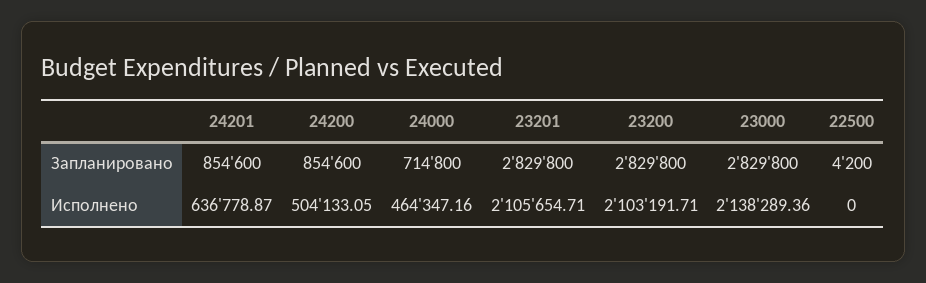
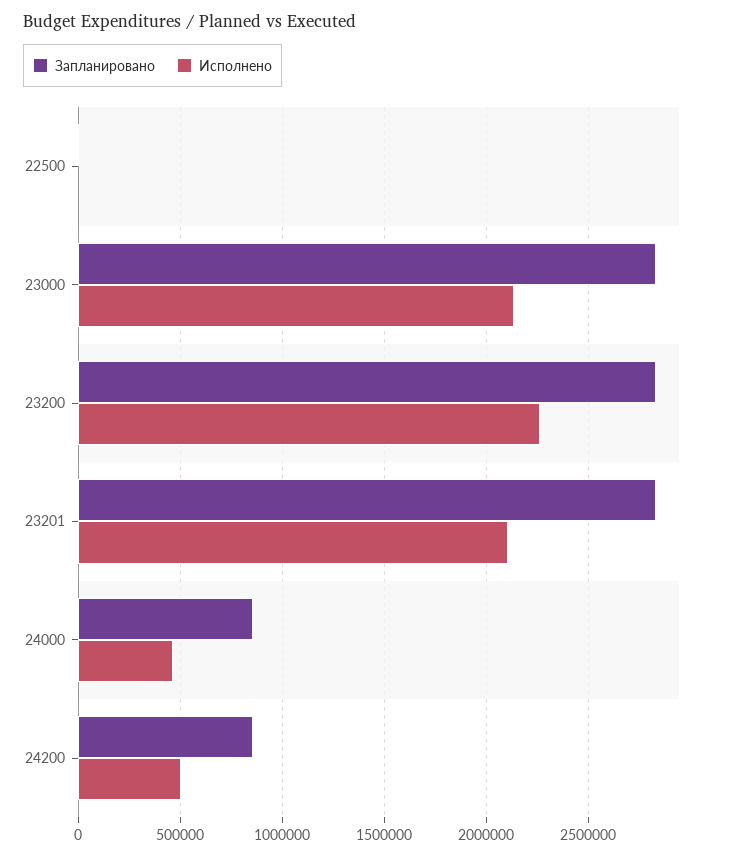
  {
    "Запланировано": {
-     "24201": 854600,
      "24200": 854600,
-     "24000": 714800,
+     "24000": 850000,
      "23201": 2829800,
      "23200": 2829800,
      "23000": 2829800,
      "22500": 4200
    },
    "Исполнено": {
-     "24201": 636778.87,
      "24200": 504133.05,
      "24000": 464347.16,
      "23201": 2105654.71,
-     "23200": 2103191.71,
+     "23200": 2250000,
      "23000": 2138289.36,
      "22500": 0
    }
  }

